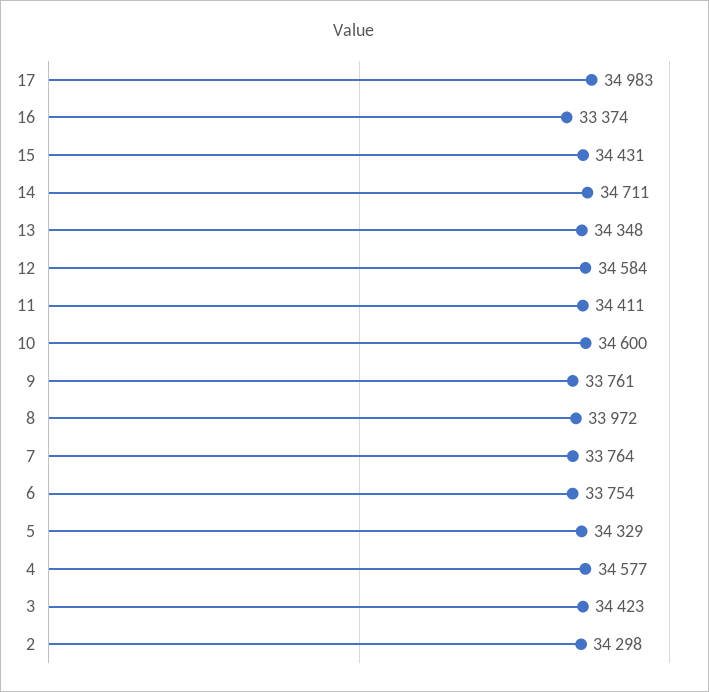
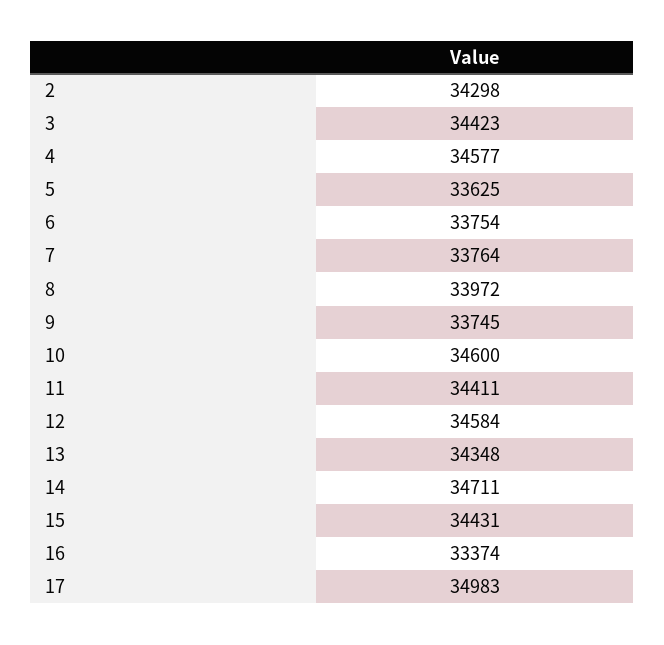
  {
    "17": 34983,
    "16": 33374,
    "15": 34431,
    "14": 34711,
    "13": 34348,
    "12": 34584,
    "11": 34411,
    "10": 34600,
-   "9": 33761,
+   "9": 33745,
    "8": 33972,
    "7": 33764,
    "6": 33754,
-   "5": 34329,
+   "5": 33625,
    "4": 34577,
    "3": 34423,
    "2": 34298
  }

